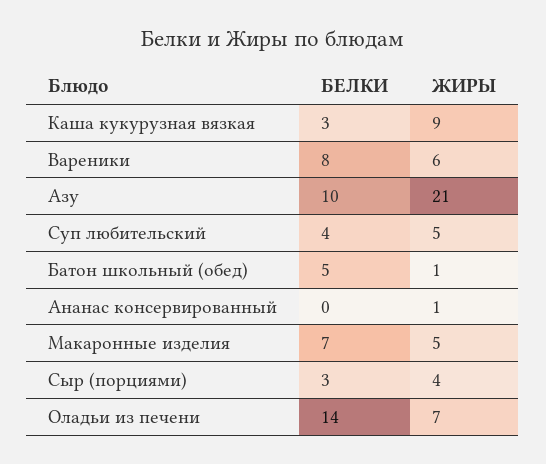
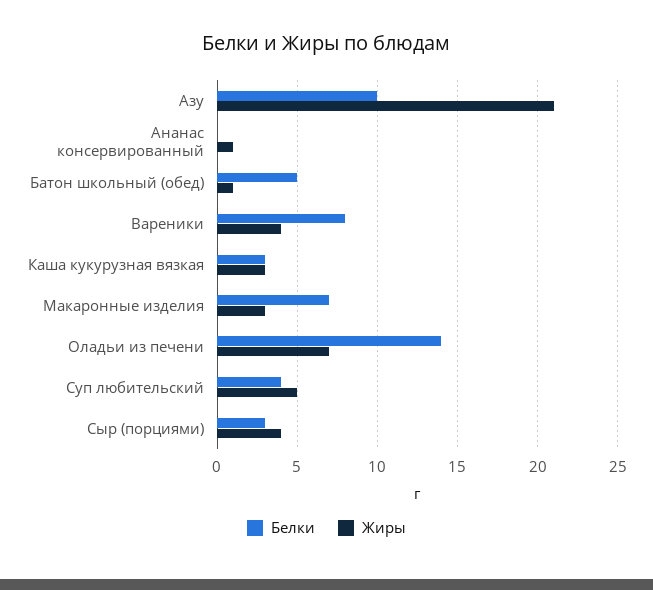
  {
    "БЕЛКИ": {
      "Каша кукурузная вязкая": 3,
      "Вареники": 8,
      "Азу": 10,
      "Суп любительский": 4,
      "Батон школьный (обед)": 5,
      "Ананас консервированный": 0,
      "Макаронные изделия": 7,
      "Сыр (порциями)": 3,
      "Оладьи из печени": 14
    },
    "ЖИРЫ": {
-     "Каша кукурузная вязкая": 9,
+     "Каша кукурузная вязкая": 3,
-     "Вареники": 6,
+     "Вареники": 4,
      "Азу": 21,
      "Суп любительский": 5,
      "Батон школьный (обед)": 1,
      "Ананас консервированный": 1,
-     "Макаронные изделия": 5,
+     "Макаронные изделия": 3,
      "Сыр (порциями)": 4,
      "Оладьи из печени": 7
    }
  }

